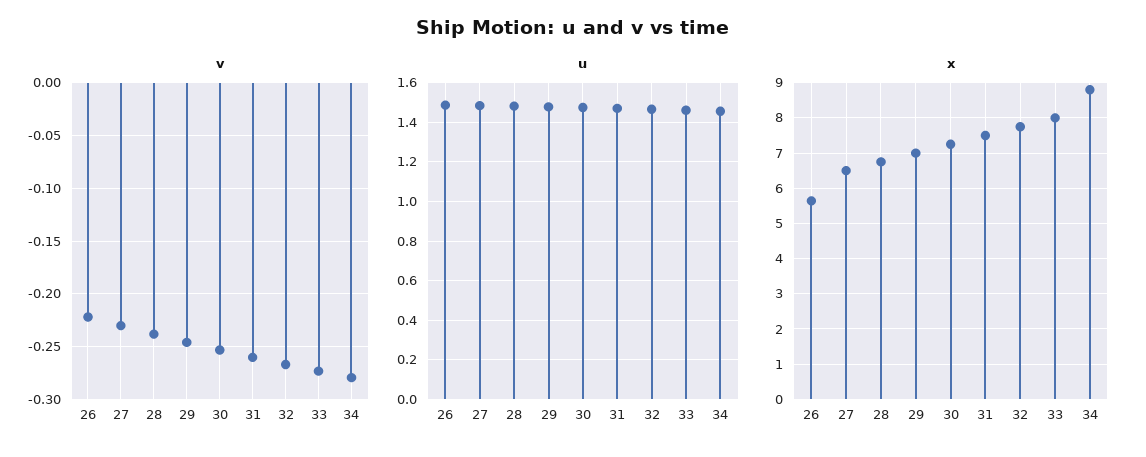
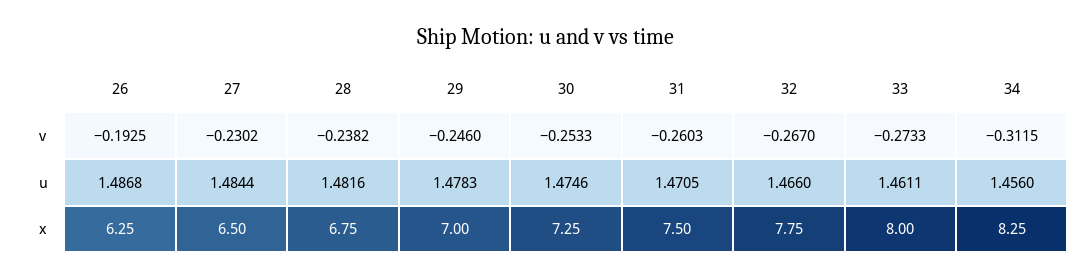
  {
    "v": {
-     "26": -0.22,
+     "26": -0.1925,
      "27": -0.2302,
      "28": -0.2382,
      "29": -0.246,
      "30": -0.2533,
      "31": -0.2603,
      "32": -0.267,
      "33": -0.2733,
-     "34": -0.28
+     "34": -0.3115
    },
    "u": {
      "26": 1.4868,
      "27": 1.4844,
      "28": 1.4816,
      "29": 1.4783,
      "30": 1.4746,
      "31": 1.4705,
      "32": 1.466,
      "33": 1.4611,
      "34": 1.456
    },
    "x": {
-     "26": 5.6,
+     "26": 6.25,
      "27": 6.5,
      "28": 6.75,
      "29": 7,
      "30": 7.25,
      "31": 7.5,
      "32": 7.75,
      "33": 8,
-     "34": 8.8
+     "34": 8.25
    }
  }

